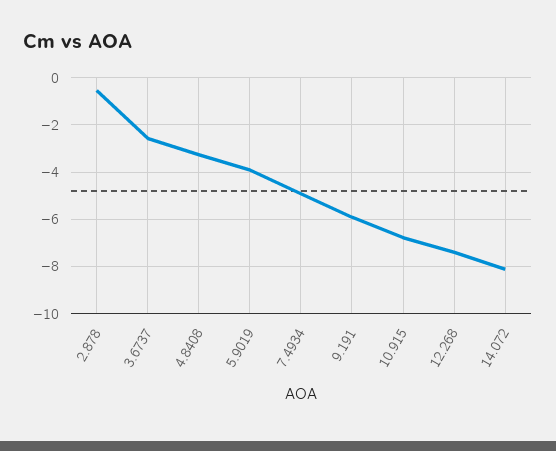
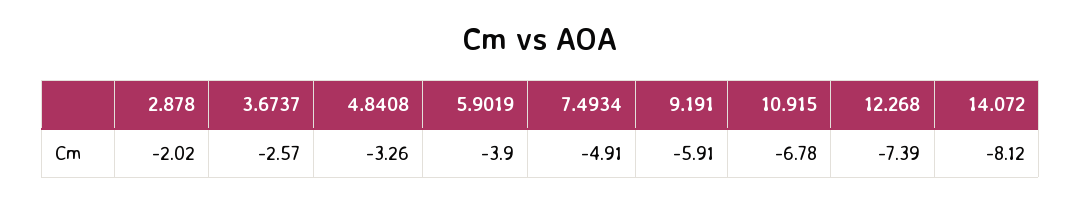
  {
-   "2.878": -0.5,
+   "2.878": -2.02,
    "3.6737": -2.57,
    "4.8408": -3.26,
    "5.9019": -3.9,
    "7.4934": -4.91,
    "9.191": -5.91,
    "10.915": -6.78,
    "12.268": -7.39,
    "14.072": -8.12
  }

